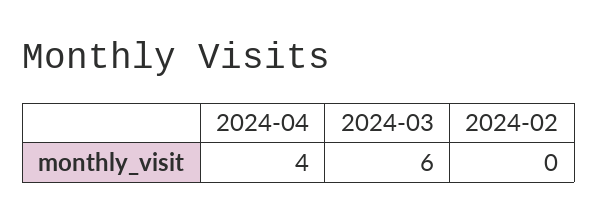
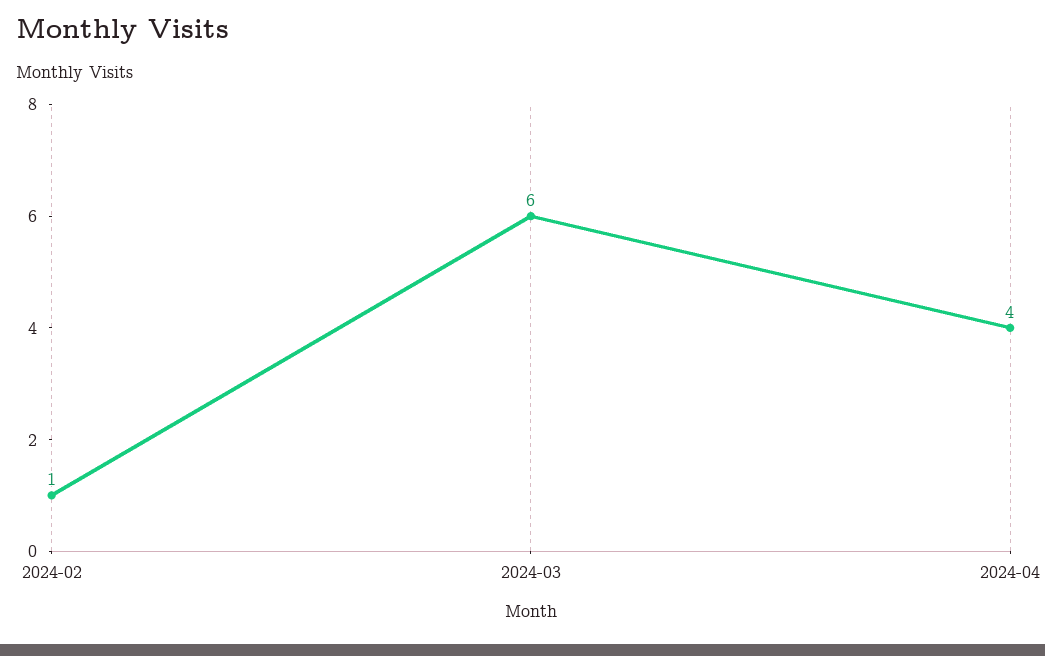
  {
    "2024-04": 4,
    "2024-03": 6,
-   "2024-02": 0
+   "2024-02": 1
  }

